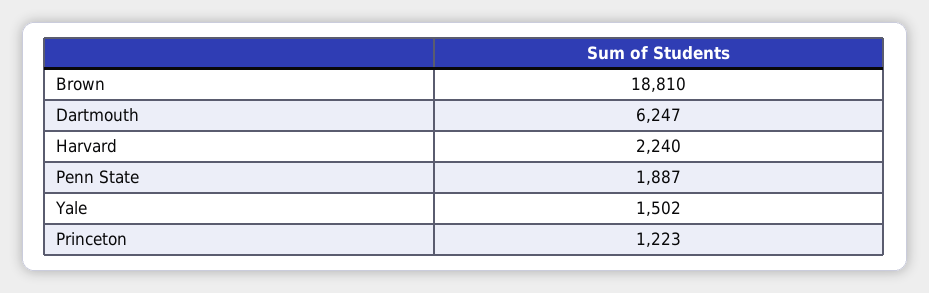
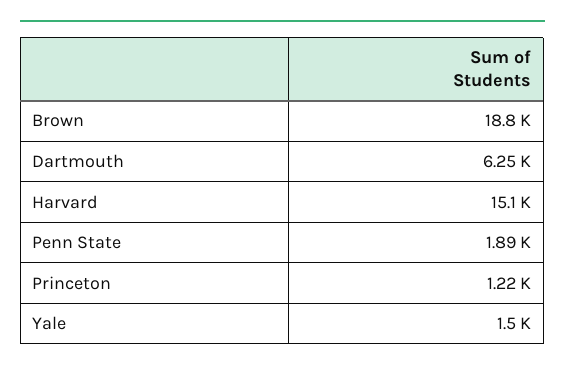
  {
    "Brown": 18810,
    "Dartmouth": 6247,
-   "Harvard": 2240,
+   "Harvard": 15100,
    "Penn State": 1887,
    "Yale": 1502,
    "Princeton": 1223
  }

